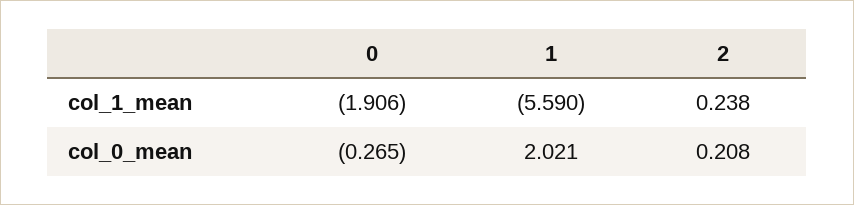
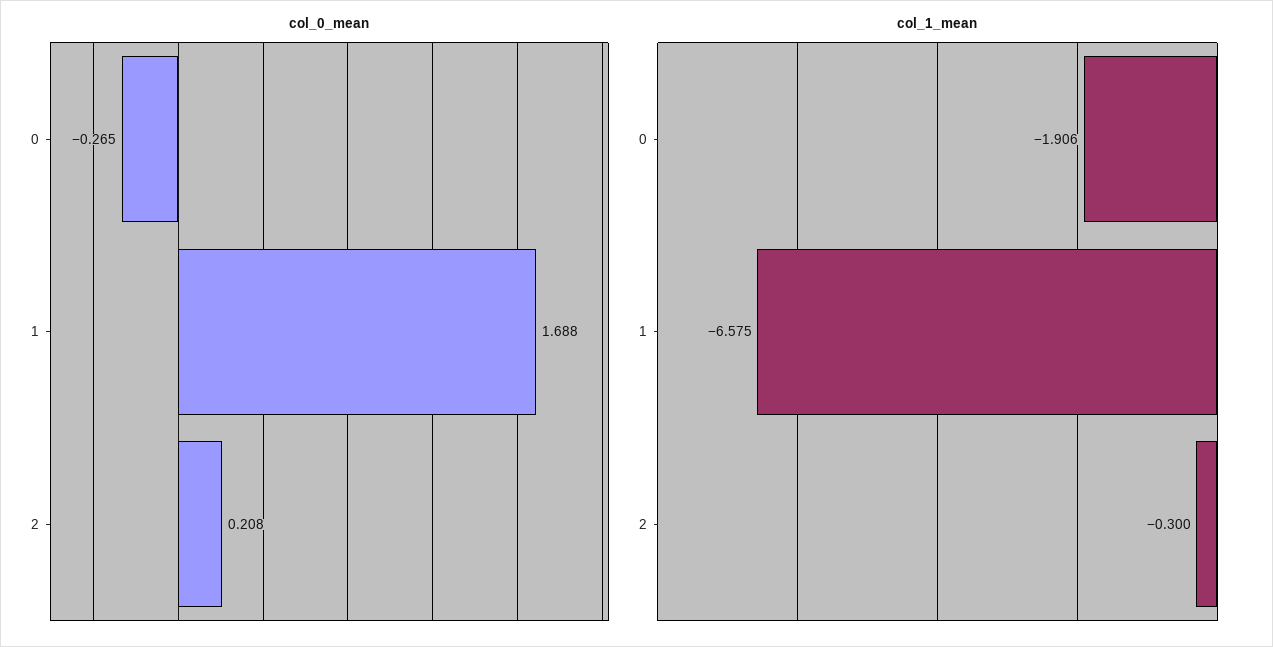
  {
    "col_1_mean": {
      "0": -1.906,
-     "1": -5.59,
+     "1": -6.575,
-     "2": 0.238
+     "2": -0.3
    },
    "col_0_mean": {
      "0": -0.265,
-     "1": 2.021,
+     "1": 1.688,
      "2": 0.208
    }
  }

